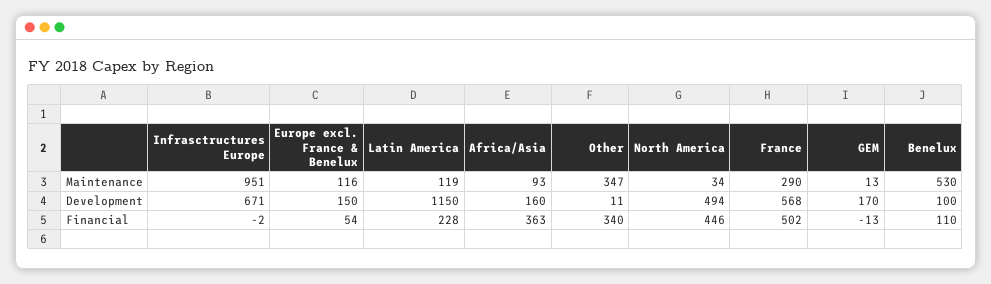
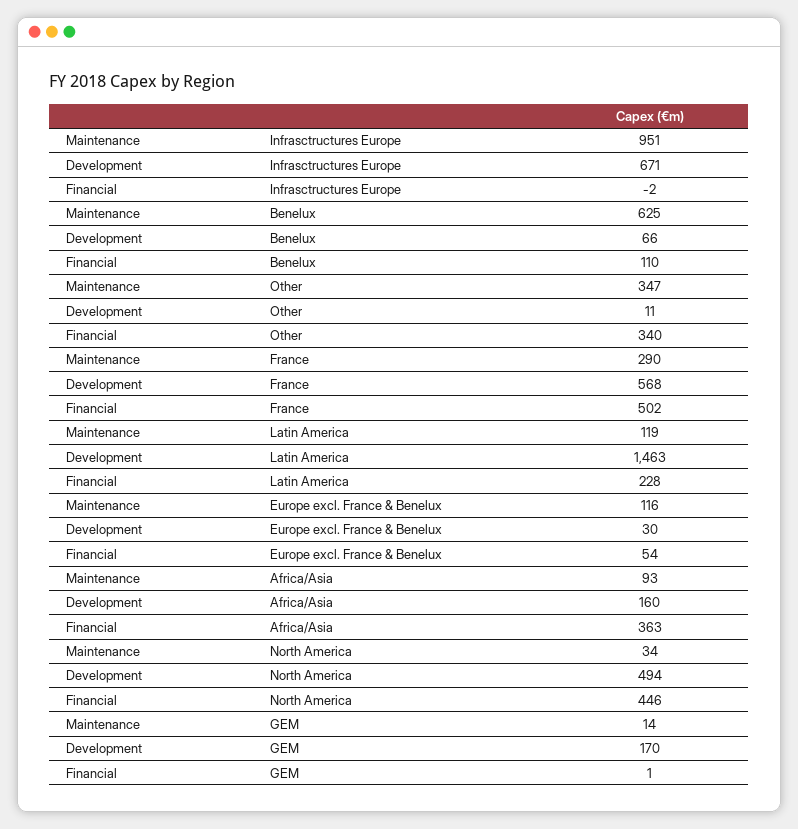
  {
    "Infrasctructures Europe": {
      "Maintenance": 951,
      "Development": 671,
      "Financial": -2
    },
    "Europe excl. France & Benelux": {
      "Maintenance": 116,
-     "Development": 150,
+     "Development": 30,
      "Financial": 54
    },
    "Latin America": {
      "Maintenance": 119,
-     "Development": 1150,
+     "Development": 1463,
      "Financial": 228
    },
    "Africa/Asia": {
      "Maintenance": 93,
      "Development": 160,
      "Financial": 363
    },
    "Other": {
      "Maintenance": 347,
      "Development": 11,
      "Financial": 340
    },
    "North America": {
      "Maintenance": 34,
      "Development": 494,
      "Financial": 446
    },
    "France": {
      "Maintenance": 290,
      "Development": 568,
      "Financial": 502
    },
    "GEM": {
-     "Maintenance": 13,
+     "Maintenance": 14,
      "Development": 170,
-     "Financial": -13
+     "Financial": 1
    },
    "Benelux": {
-     "Maintenance": 530,
+     "Maintenance": 625,
-     "Development": 100,
+     "Development": 66,
      "Financial": 110
    }
  }

